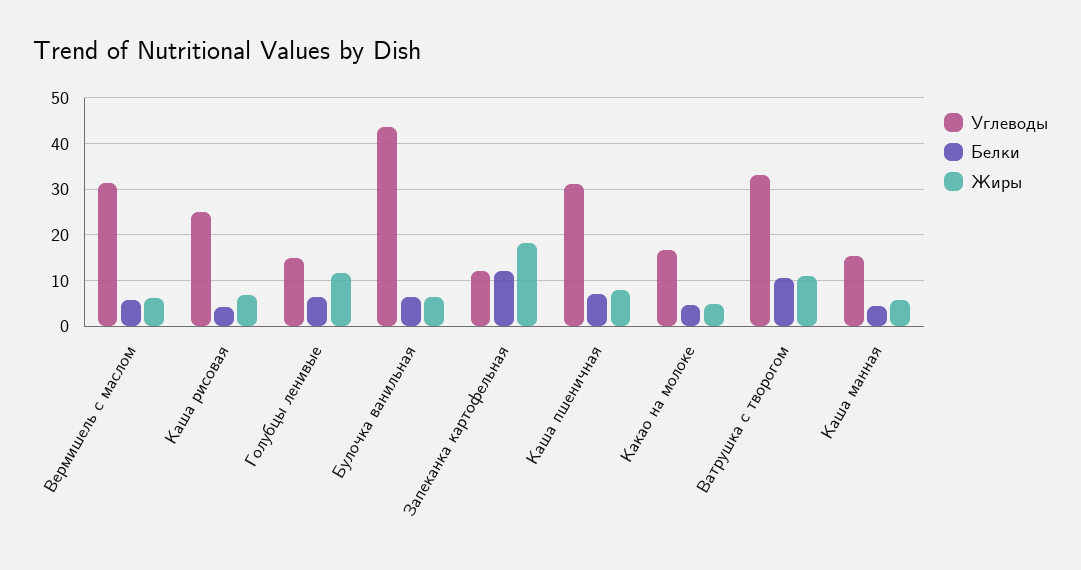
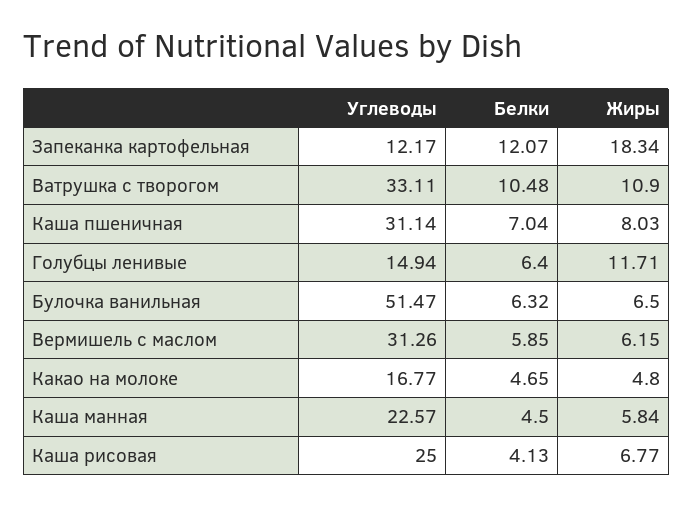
  {
    "Углеводы": {
      "Вермишель с маслом": 31.26,
      "Каша рисовая": 25,
      "Голубцы ленивые": 14.94,
-     "Булочка ванильная": 44,
+     "Булочка ванильная": 51.47,
      "Запеканка картофельная": 12.17,
      "Каша пшеничная": 31.14,
      "Какао на молоке": 16.77,
      "Ватрушка с творогом": 33.11,
-     "Каша манная": 16
+     "Каша манная": 22.57
    },
    "Белки": {
      "Вермишель с маслом": 5.85,
      "Каша рисовая": 4.13,
      "Голубцы ленивые": 6.4,
      "Булочка ванильная": 6.32,
      "Запеканка картофельная": 12.07,
      "Каша пшеничная": 7.04,
      "Какао на молоке": 4.65,
      "Ватрушка с творогом": 10.48,
      "Каша манная": 4.5
    },
    "Жиры": {
      "Вермишель с маслом": 6.15,
      "Каша рисовая": 6.77,
      "Голубцы ленивые": 11.71,
      "Булочка ванильная": 6.5,
      "Запеканка картофельная": 18.34,
      "Каша пшеничная": 8.03,
      "Какао на молоке": 4.8,
      "Ватрушка с творогом": 10.9,
      "Каша манная": 5.84
    }
  }

